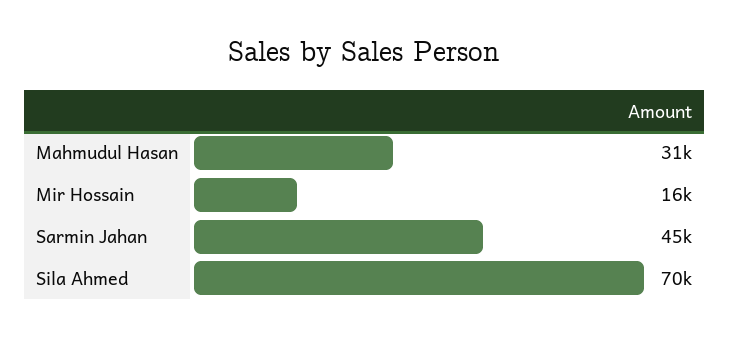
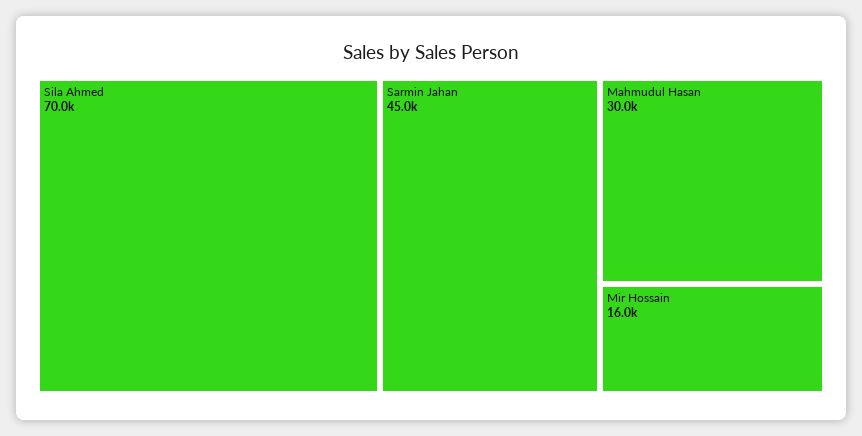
  {
-   "Mahmudul Hasan": 31000,
+   "Mahmudul Hasan": 30000,
    "Mir Hossain": 16000,
    "Sarmin Jahan": 45000,
    "Sila Ahmed": 70000
  }

